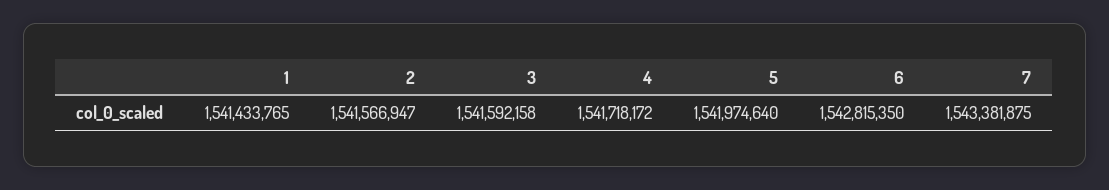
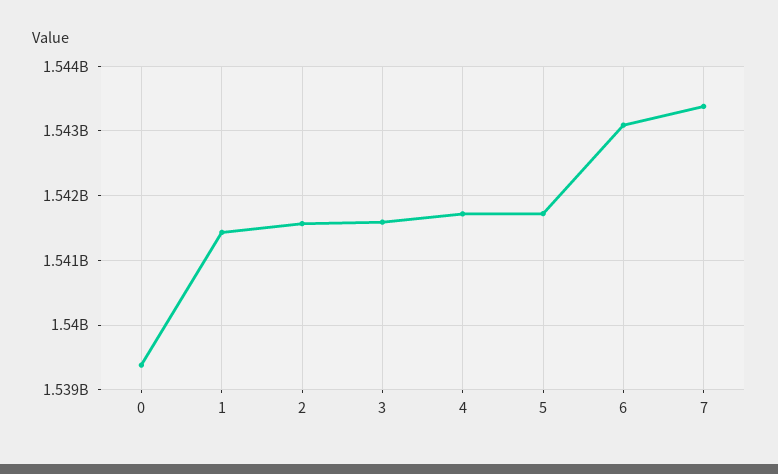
  {
    "1": 1541433765,
    "2": 1541566947,
    "3": 1541592158,
    "4": 1541718172,
-   "5": 1541974640,
+   "5": 1541700000,
-   "6": 1542815350,
+   "6": 1543100000,
-   "7": 1543381875
+   "7": 1543381875,
+   "0": 1539400000
  }

